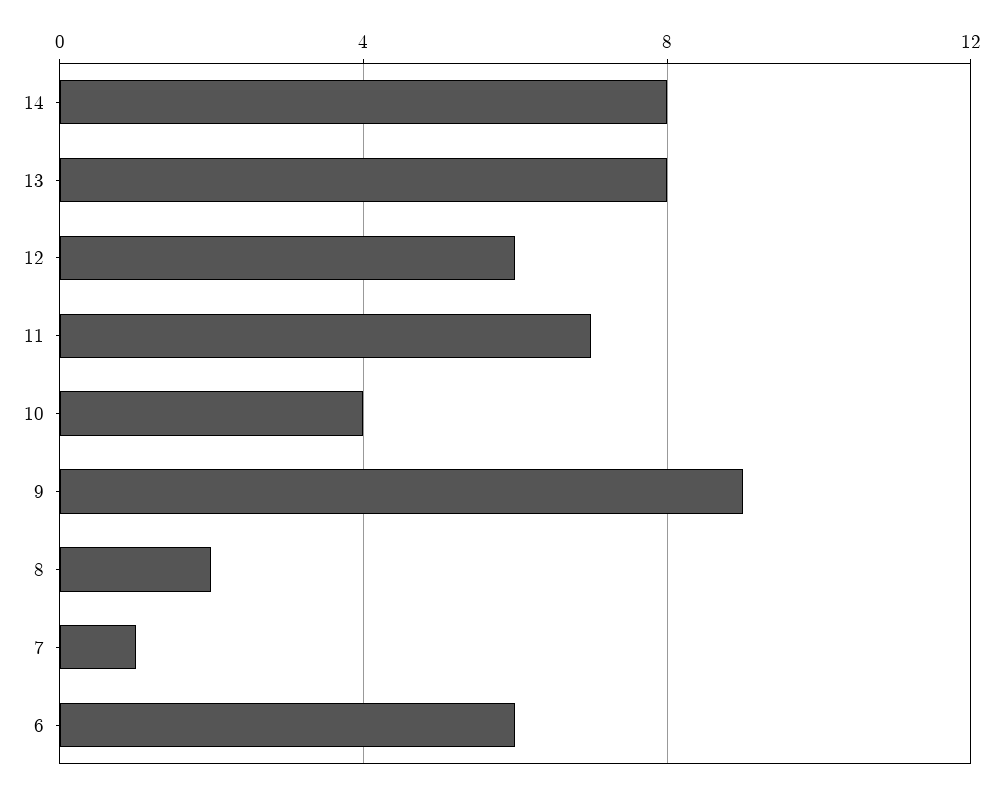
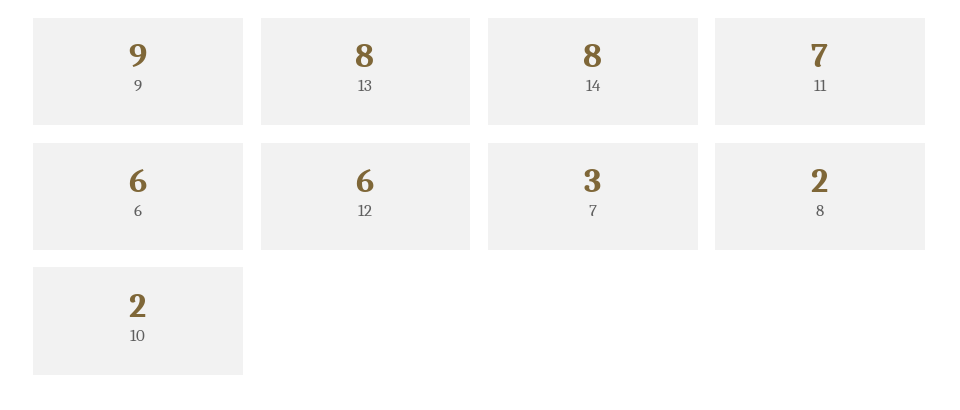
  {
    "14": 8,
    "13": 8,
    "12": 6,
    "11": 7,
-   "10": 4,
+   "10": 2,
    "9": 9,
    "8": 2,
-   "7": 1,
+   "7": 3,
    "6": 6
  }

